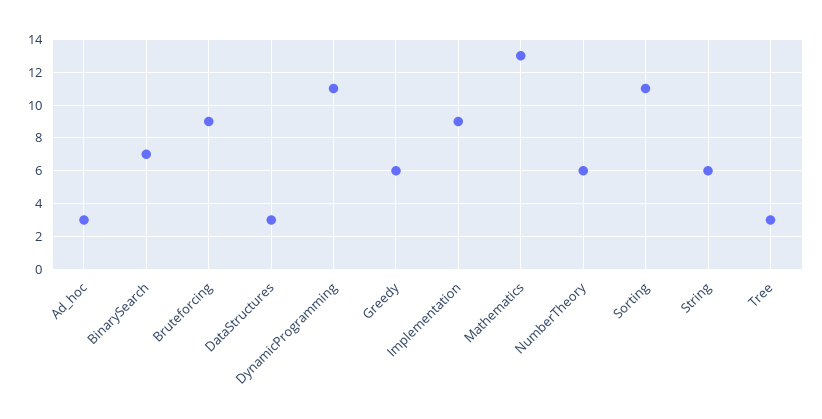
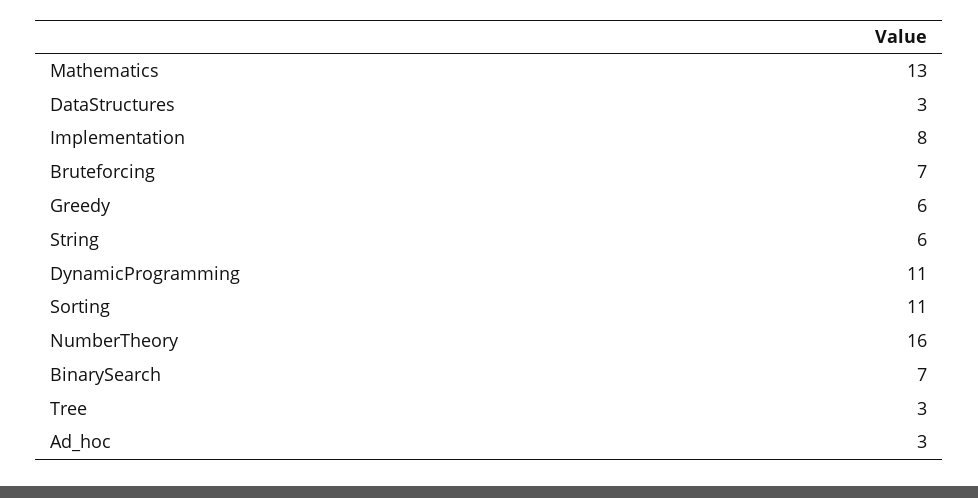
  {
    "Ad_hoc": 3,
    "BinarySearch": 7,
-   "Bruteforcing": 9,
+   "Bruteforcing": 7,
    "DataStructures": 3,
    "DynamicProgramming": 11,
    "Greedy": 6,
-   "Implementation": 9,
+   "Implementation": 8,
    "Mathematics": 13,
-   "NumberTheory": 6,
+   "NumberTheory": 16,
    "Sorting": 11,
    "String": 6,
    "Tree": 3
  }

